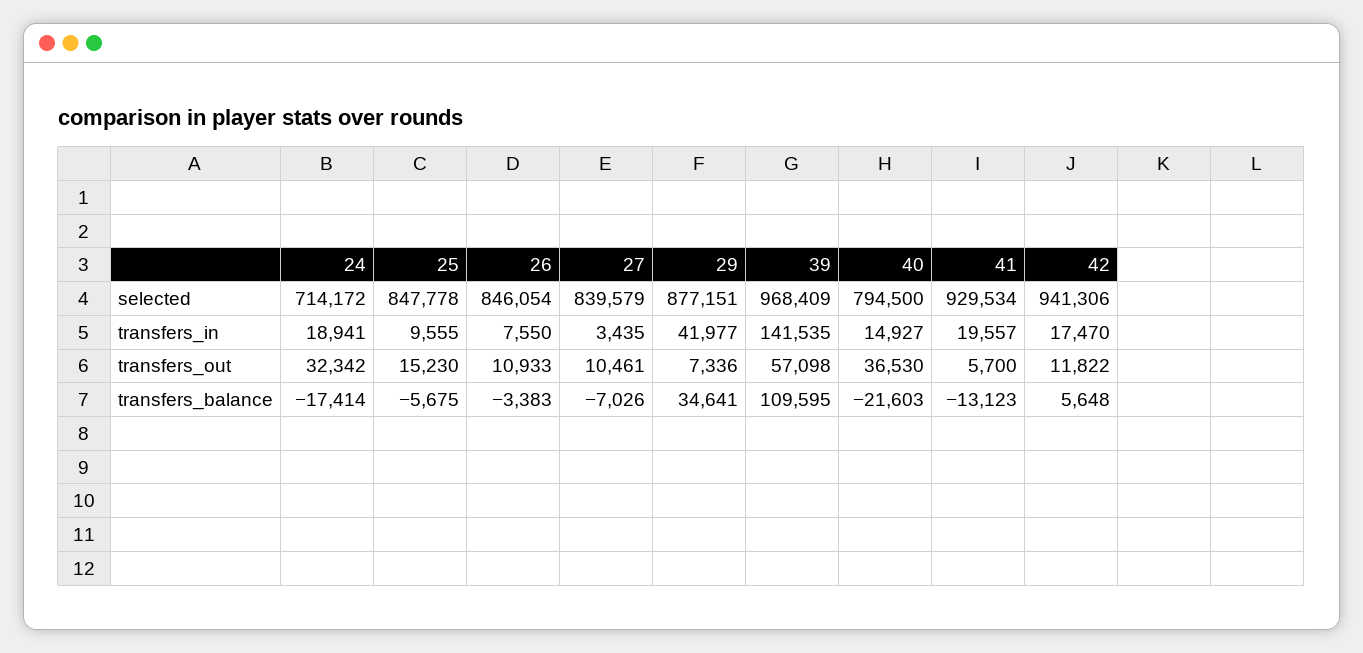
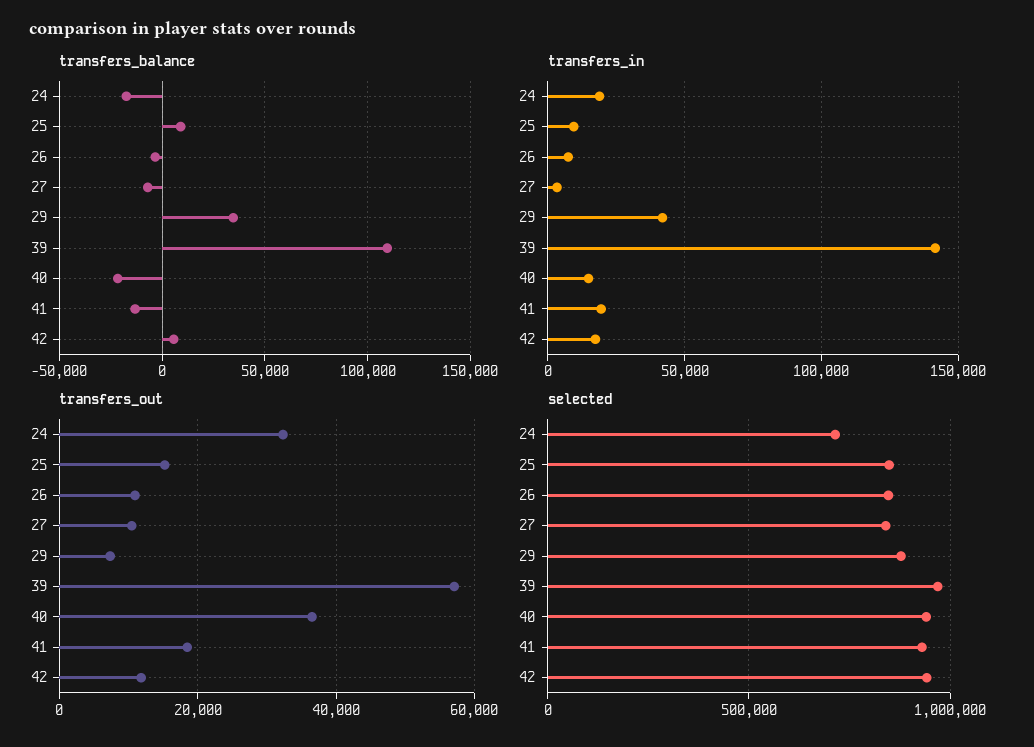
  {
    "selected": {
      "24": 714172,
      "25": 847778,
      "26": 846054,
      "27": 839579,
      "29": 877151,
      "39": 968409,
-     "40": 794500,
+     "40": 950000,
      "41": 929534,
      "42": 941306
    },
    "transfers_in": {
      "24": 18941,
      "25": 9555,
      "26": 7550,
      "27": 3435,
      "29": 41977,
      "39": 141535,
      "40": 14927,
      "41": 19557,
      "42": 17470
    },
    "transfers_out": {
      "24": 32342,
      "25": 15230,
      "26": 10933,
      "27": 10461,
      "29": 7336,
      "39": 57098,
      "40": 36530,
-     "41": 5700,
+     "41": 18000,
      "42": 11822
    },
    "transfers_balance": {
      "24": -17414,
-     "25": -5675,
+     "25": 10000,
      "26": -3383,
      "27": -7026,
      "29": 34641,
      "39": 109595,
      "40": -21603,
      "41": -13123,
      "42": 5648
    }
  }

